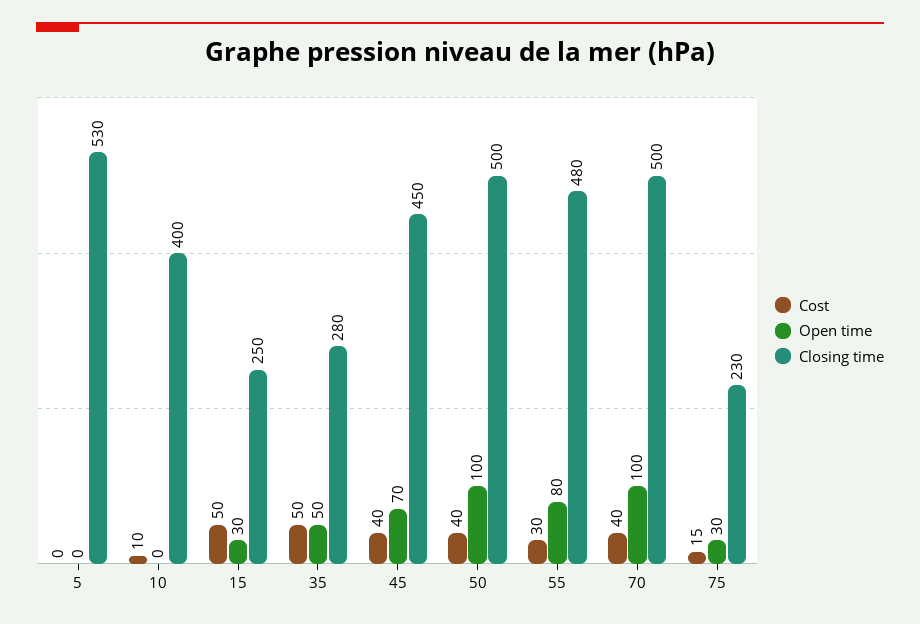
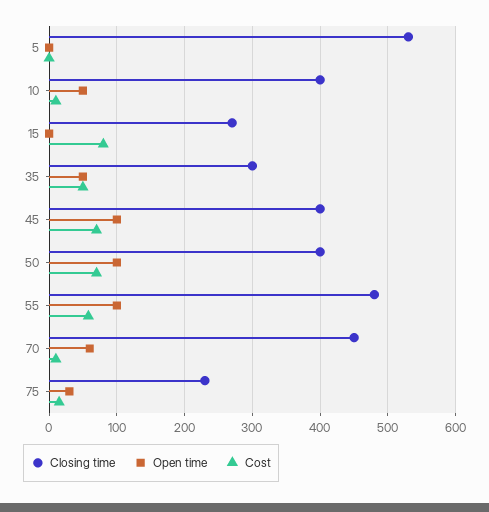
  {
    "Cost": {
      "5": 0,
      "10": 10,
-     "15": 50,
+     "15": 80,
      "35": 50,
-     "45": 40,
+     "45": 70,
-     "50": 40,
+     "50": 70,
-     "55": 30,
+     "55": 60,
-     "70": 40,
+     "70": 10,
      "75": 15
    },
    "Open time": {
      "5": 0,
-     "10": 0,
+     "10": 50,
-     "15": 30,
+     "15": 0,
      "35": 50,
-     "45": 70,
+     "45": 100,
      "50": 100,
-     "55": 80,
+     "55": 100,
-     "70": 100,
+     "70": 60,
      "75": 30
    },
    "Closing time": {
      "5": 530,
      "10": 400,
-     "15": 250,
+     "15": 270,
-     "35": 280,
+     "35": 300,
-     "45": 450,
+     "45": 400,
-     "50": 500,
+     "50": 400,
      "55": 480,
-     "70": 500,
+     "70": 450,
      "75": 230
    }
  }

